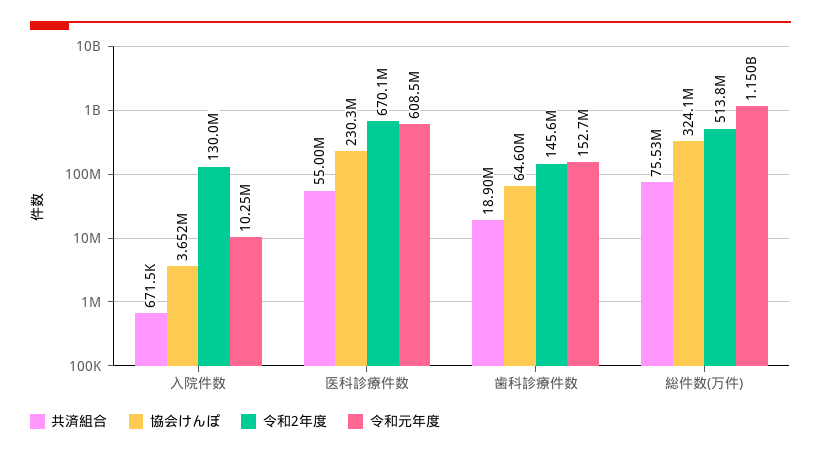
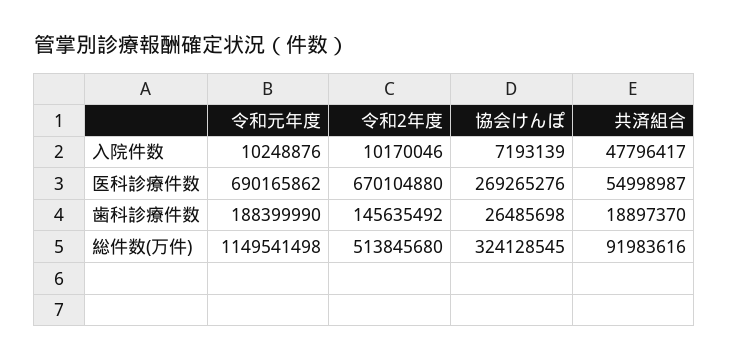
  {
    "共済組合": {
-     "入院件数": 671500,
+     "入院件数": 47796417,
      "医科診療件数": 54998987,
      "歯科診療件数": 18897370,
-     "総件数(万件)": 75530000
+     "総件数(万件)": 91983616
    },
    "協会けんぽ": {
-     "入院件数": 3652000,
+     "入院件数": 7193139,
-     "医科診療件数": 230300000,
+     "医科診療件数": 269265276,
-     "歯科診療件数": 64600000,
+     "歯科診療件数": 26485698,
      "総件数(万件)": 324128545
    },
    "令和2年度": {
-     "入院件数": 130000000,
+     "入院件数": 10170046,
      "医科診療件数": 670104880,
      "歯科診療件数": 145635492,
      "総件数(万件)": 513845680
    },
    "令和元年度": {
      "入院件数": 10248876,
-     "医科診療件数": 608500000,
+     "医科診療件数": 690165862,
-     "歯科診療件数": 152700000,
+     "歯科診療件数": 188399990,
      "総件数(万件)": 1149541498
    }
  }

